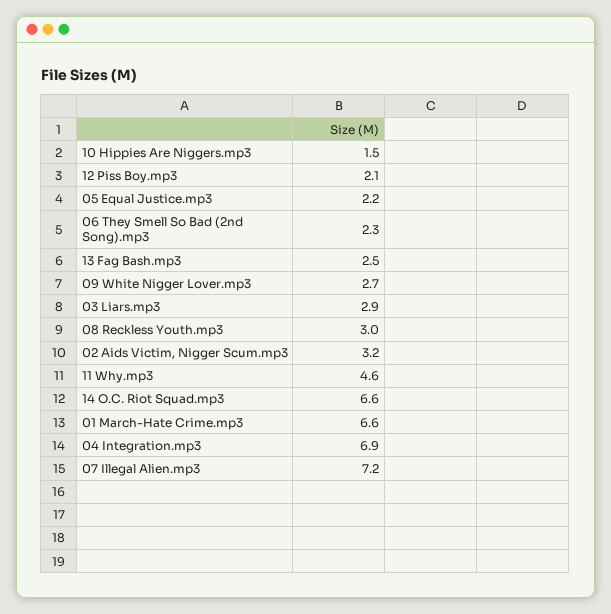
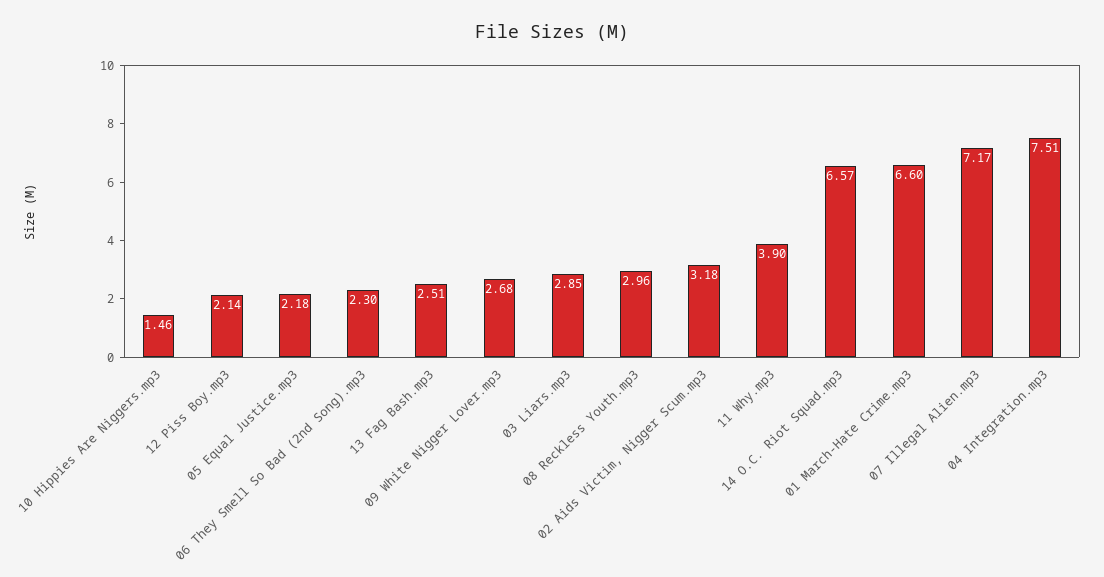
  {
    "10 Hippies Are Niggers.mp3": 1.46,
    "12 Piss Boy.mp3": 2.14,
    "05 Equal Justice.mp3": 2.18,
    "06 They Smell So Bad (2nd Song).mp3": 2.3,
    "13 Fag Bash.mp3": 2.51,
    "09 White Nigger Lover.mp3": 2.68,
    "03 Liars.mp3": 2.85,
    "08 Reckless Youth.mp3": 2.96,
    "02 Aids Victim, Nigger Scum.mp3": 3.18,
-   "11 Why.mp3": 4.6,
+   "11 Why.mp3": 3.9,
    "14 O.C. Riot Squad.mp3": 6.57,
    "01 March-Hate Crime.mp3": 6.6,
-   "04 Integration.mp3": 6.9,
+   "04 Integration.mp3": 7.51,
    "07 Illegal Alien.mp3": 7.17
  }

